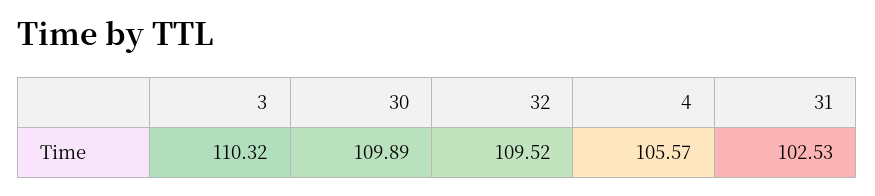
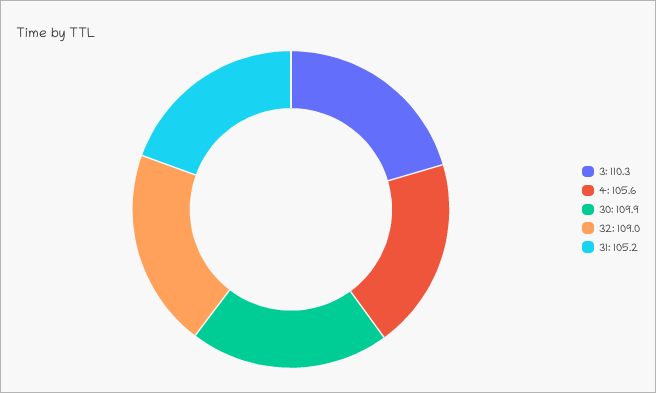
  {
    "3": 110.32,
    "30": 109.89,
-   "32": 109.52,
+   "32": 109,
    "4": 105.57,
-   "31": 102.53
+   "31": 105.2
  }

